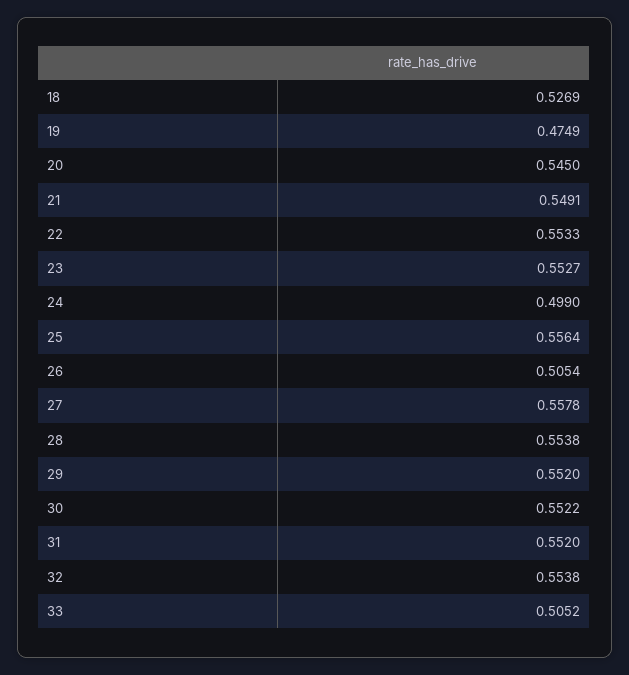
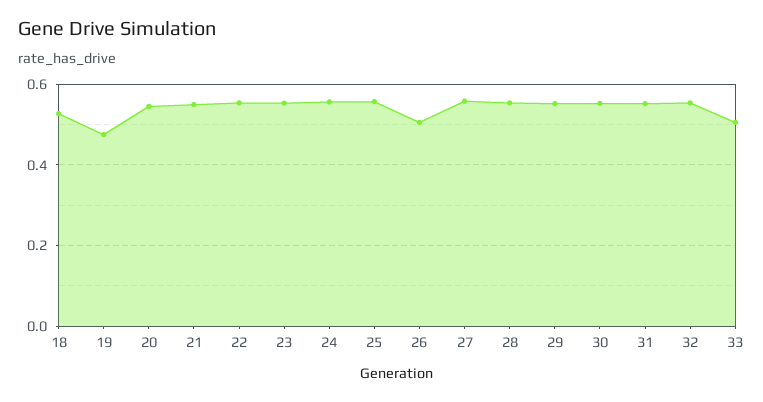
  {
    "18": 0.5269,
    "19": 0.4749,
    "20": 0.545,
    "21": 0.5491,
    "22": 0.5533,
    "23": 0.5527,
-   "24": 0.499,
+   "24": 0.56,
    "25": 0.5564,
    "26": 0.5054,
    "27": 0.5578,
    "28": 0.5538,
    "29": 0.552,
    "30": 0.5522,
    "31": 0.552,
    "32": 0.5538,
    "33": 0.5052
  }

